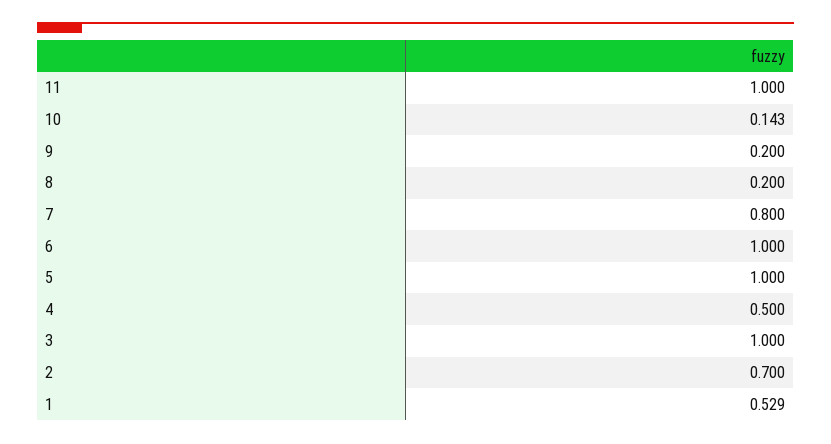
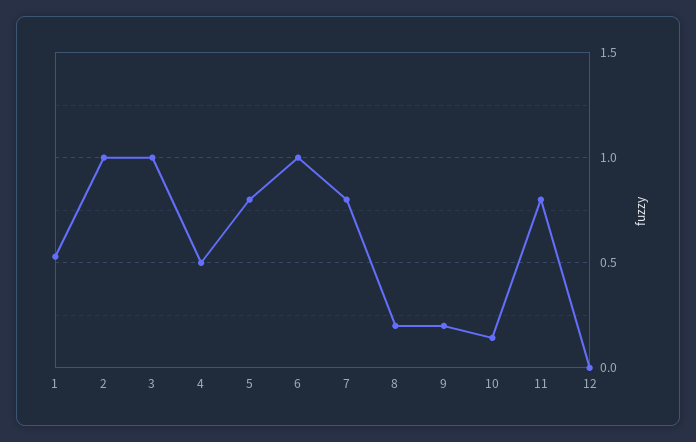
  {
-   "11": 1,
+   "11": 0.8,
    "10": 0.143,
    "9": 0.2,
    "8": 0.2,
    "7": 0.8,
    "6": 1,
-   "5": 1,
+   "5": 0.8,
    "4": 0.5,
    "3": 1,
-   "2": 0.7,
+   "2": 1,
-   "1": 0.529
+   "1": 0.529,
+   "12": 0
  }

